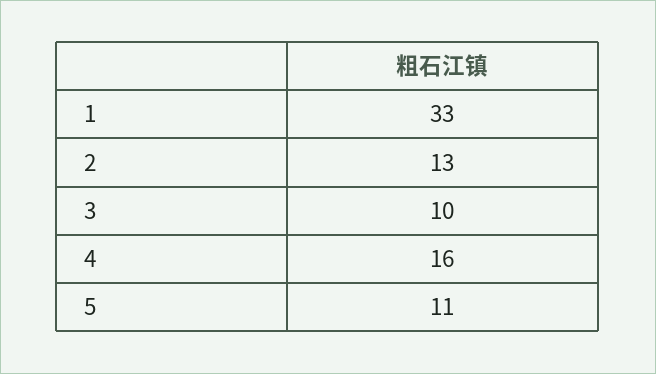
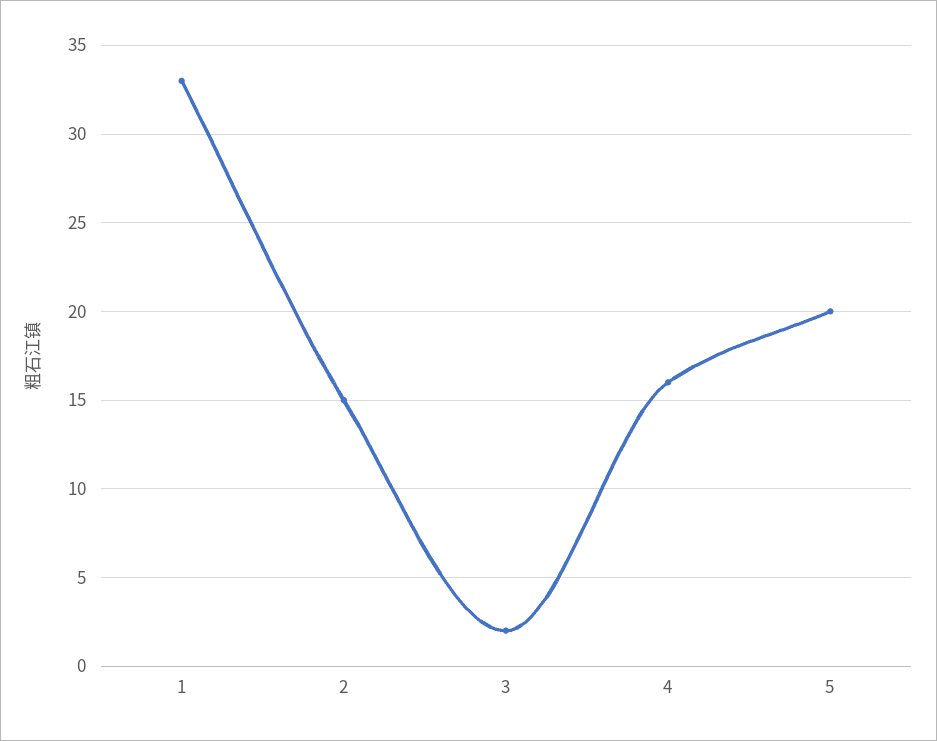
  {
    "1": 33,
-   "2": 13,
+   "2": 15,
-   "3": 10,
+   "3": 2,
    "4": 16,
-   "5": 11
+   "5": 20
  }

